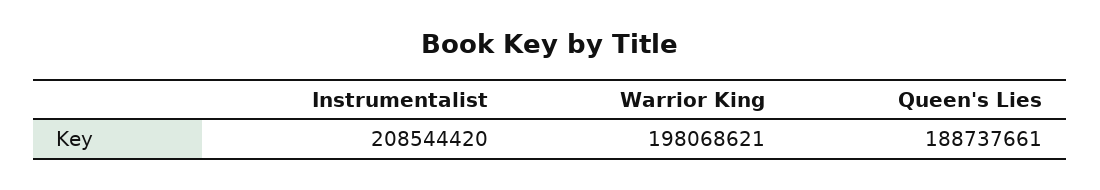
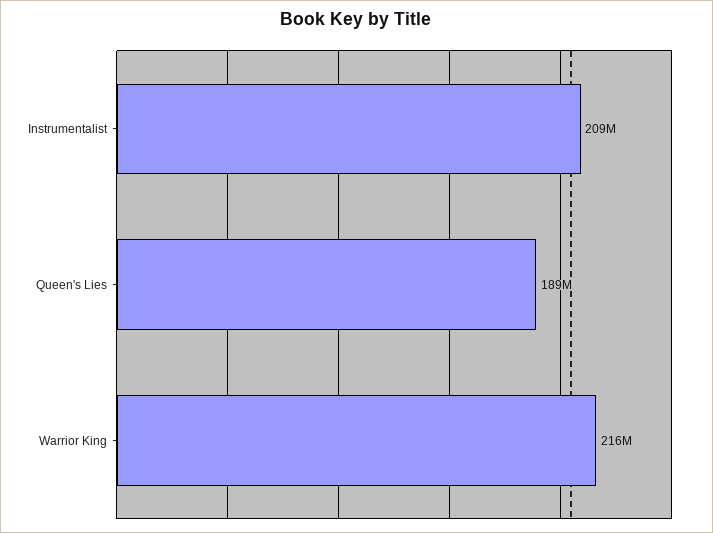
  {
    "Instrumentalist": 208544420,
-   "Warrior King": 198068621,
+   "Warrior King": 216000000,
    "Queen's Lies": 188737661
  }

